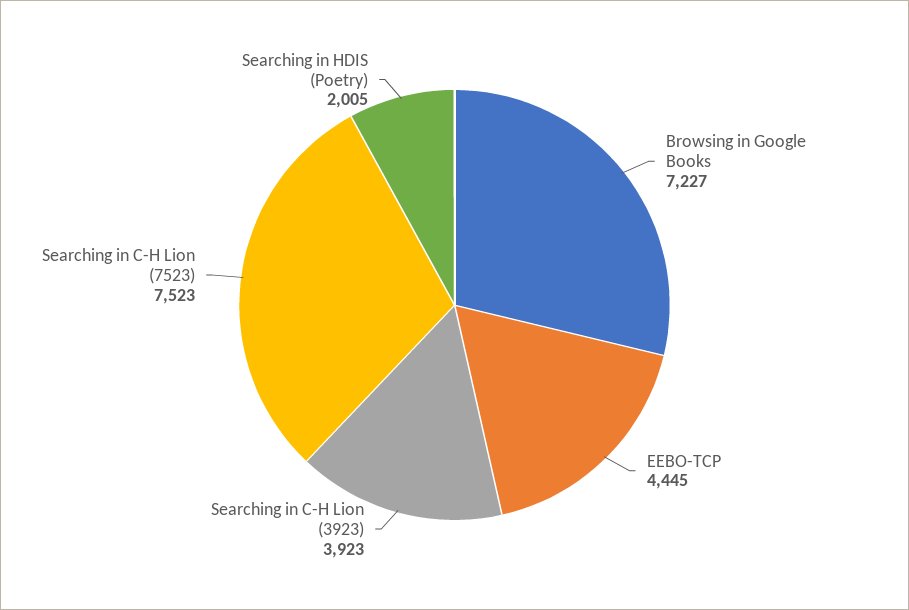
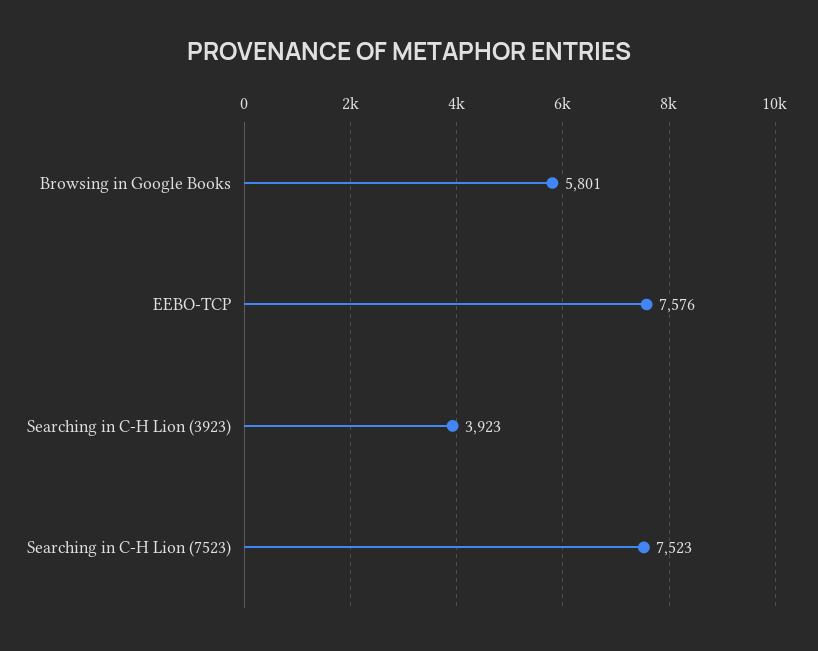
  {
-   "Browsing in Google Books": 7227,
+   "Browsing in Google Books": 5801,
-   "EEBO-TCP": 4445,
+   "EEBO-TCP": 7576,
    "Searching in C-H Lion (3923)": 3923,
-   "Searching in C-H Lion (7523)": 7523,
+   "Searching in C-H Lion (7523)": 7523
-   "Searching in HDIS (Poetry)": 2005
  }

